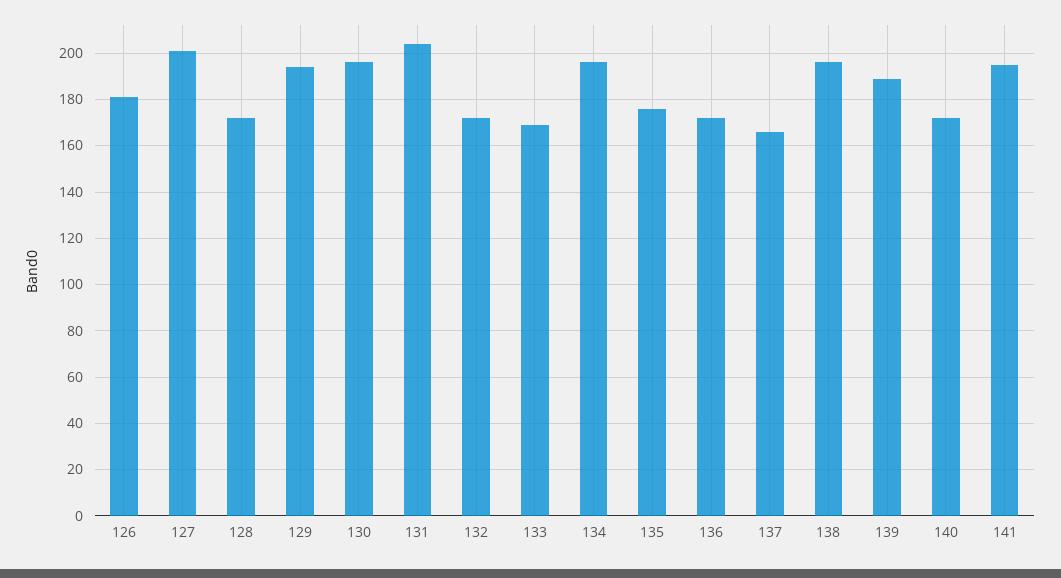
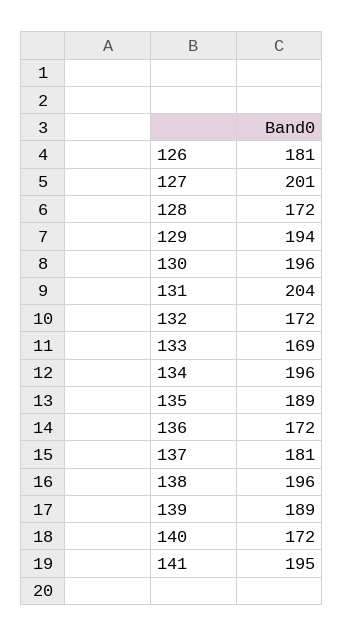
  {
    "126": 181,
    "127": 201,
    "128": 172,
    "129": 194,
    "130": 196,
    "131": 204,
    "132": 172,
    "133": 169,
    "134": 196,
-   "135": 175,
+   "135": 189,
    "136": 172,
-   "137": 165,
+   "137": 181,
    "138": 196,
    "139": 189,
    "140": 172,
    "141": 195
  }

